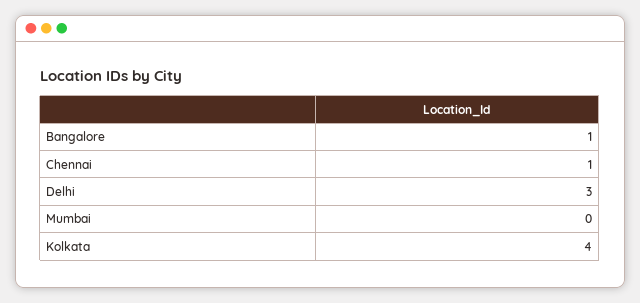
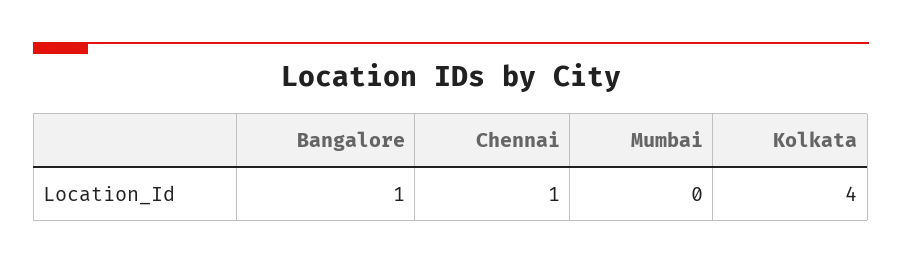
  {
    "Bangalore": 1,
    "Chennai": 1,
-   "Delhi": 3,
    "Mumbai": 0,
    "Kolkata": 4
  }

